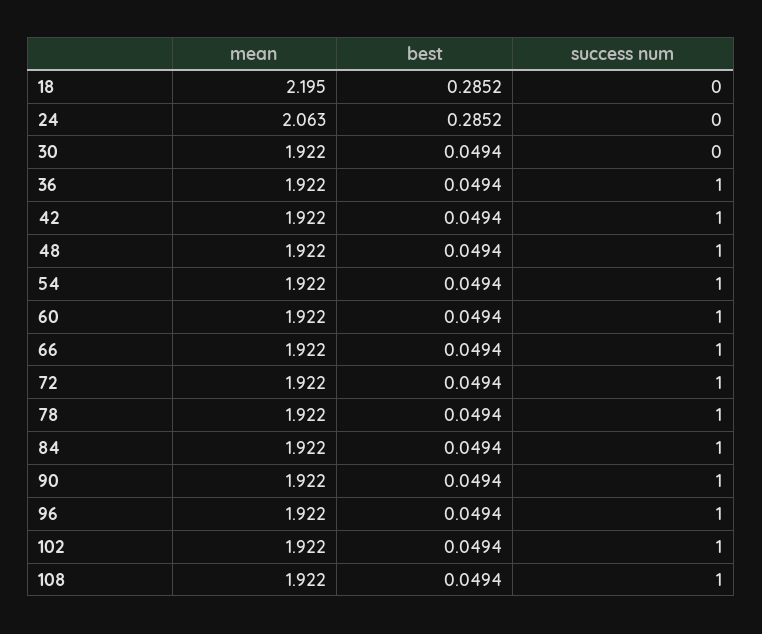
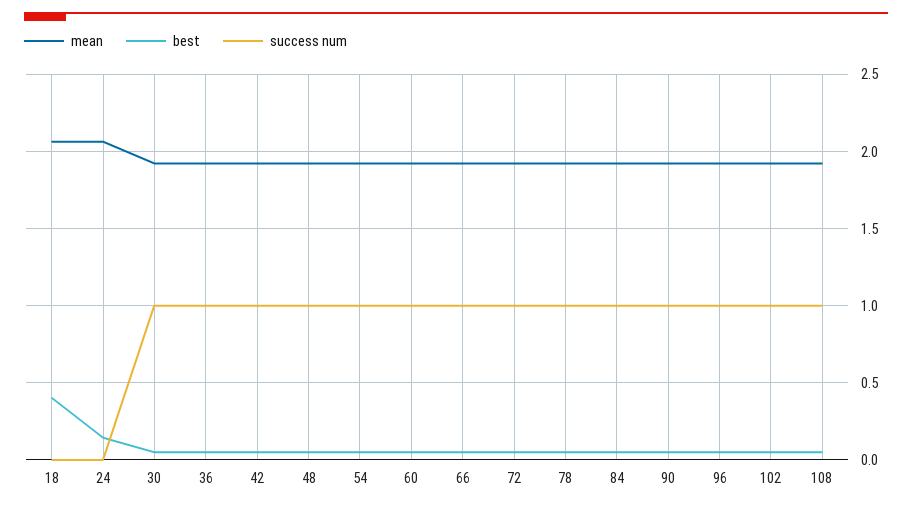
  {
    "mean": {
-     "18": 2.195,
+     "18": 2.05,
      "24": 2.063,
      "30": 1.922,
      "36": 1.922,
      "42": 1.922,
      "48": 1.922,
      "54": 1.922,
      "60": 1.922,
      "66": 1.922,
      "72": 1.922,
      "78": 1.922,
      "84": 1.922,
      "90": 1.922,
      "96": 1.922,
      "102": 1.922,
      "108": 1.922
    },
    "best": {
-     "18": 0.2852,
+     "18": 0.4,
-     "24": 0.2852,
+     "24": 0.15,
      "30": 0.0494,
      "36": 0.0494,
      "42": 0.0494,
      "48": 0.0494,
      "54": 0.0494,
      "60": 0.0494,
      "66": 0.0494,
      "72": 0.0494,
      "78": 0.0494,
      "84": 0.0494,
      "90": 0.0494,
      "96": 0.0494,
      "102": 0.0494,
      "108": 0.0494
    },
    "success num": {
      "18": 0,
      "24": 0,
-     "30": 0,
+     "30": 1,
      "36": 1,
      "42": 1,
      "48": 1,
      "54": 1,
      "60": 1,
      "66": 1,
      "72": 1,
      "78": 1,
      "84": 1,
      "90": 1,
      "96": 1,
      "102": 1,
      "108": 1
    }
  }

